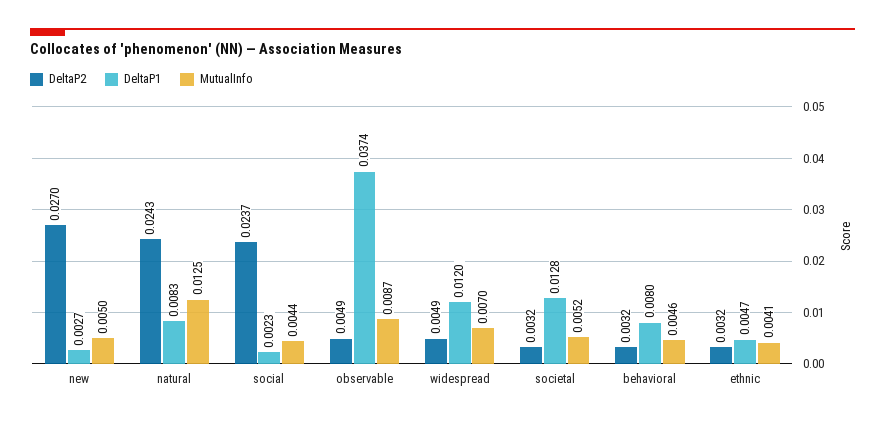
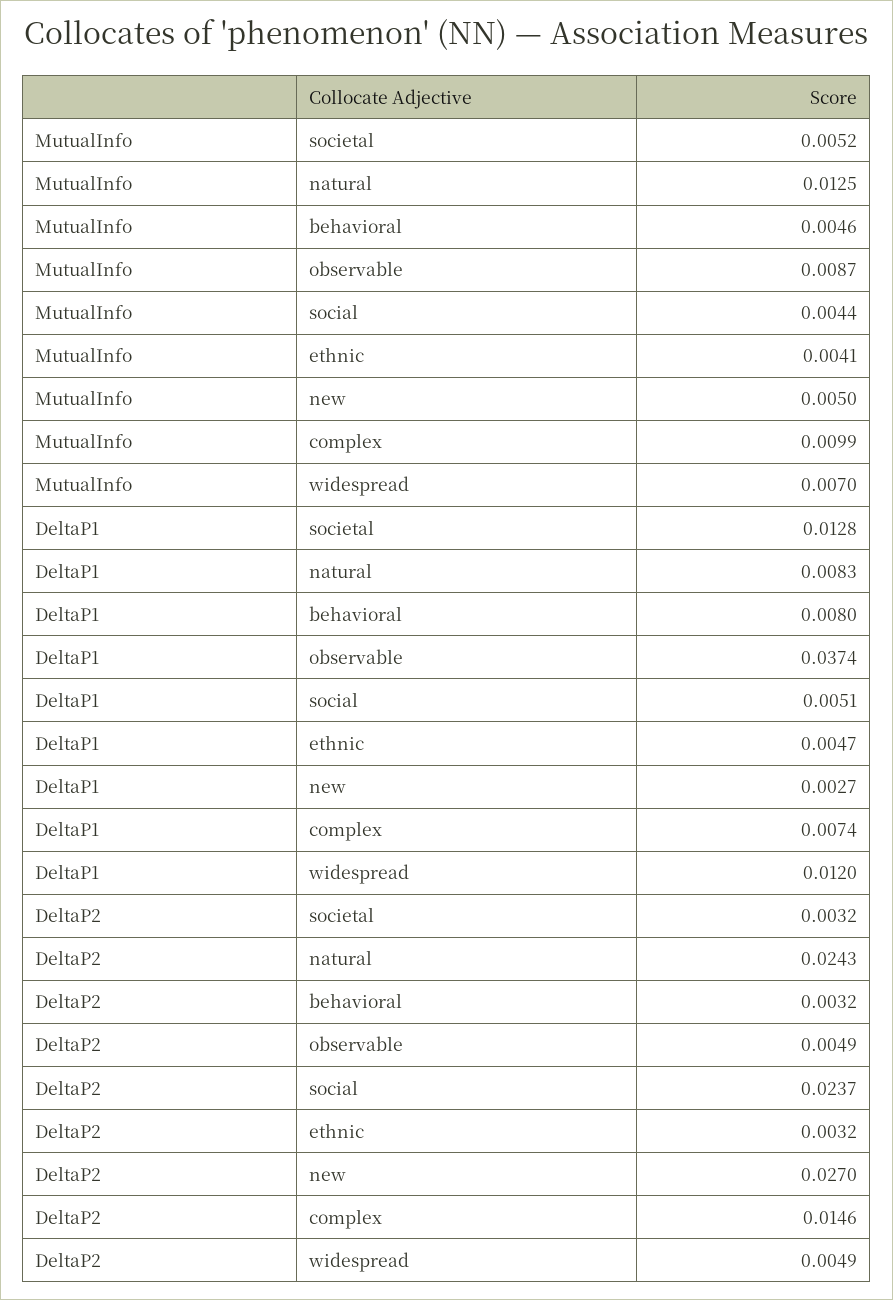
  {
    "DeltaP2": {
      "new": 0.027,
      "natural": 0.0243,
      "social": 0.0237,
      "observable": 0.0049,
      "widespread": 0.0049,
      "societal": 0.0032,
      "behavioral": 0.0032,
-     "ethnic": 0.0032
+     "ethnic": 0.0032,
+     "complex": 0.0146
    },
    "DeltaP1": {
      "new": 0.0027,
      "natural": 0.0083,
-     "social": 0.0023,
+     "social": 0.0051,
      "observable": 0.0374,
      "widespread": 0.012,
      "societal": 0.0128,
      "behavioral": 0.008,
-     "ethnic": 0.0047
+     "ethnic": 0.0047,
+     "complex": 0.0074
    },
    "MutualInfo": {
      "new": 0.005,
      "natural": 0.0125,
      "social": 0.0044,
      "observable": 0.0087,
      "widespread": 0.007,
      "societal": 0.0052,
      "behavioral": 0.0046,
-     "ethnic": 0.0041
+     "ethnic": 0.0041,
+     "complex": 0.0099
    }
  }

